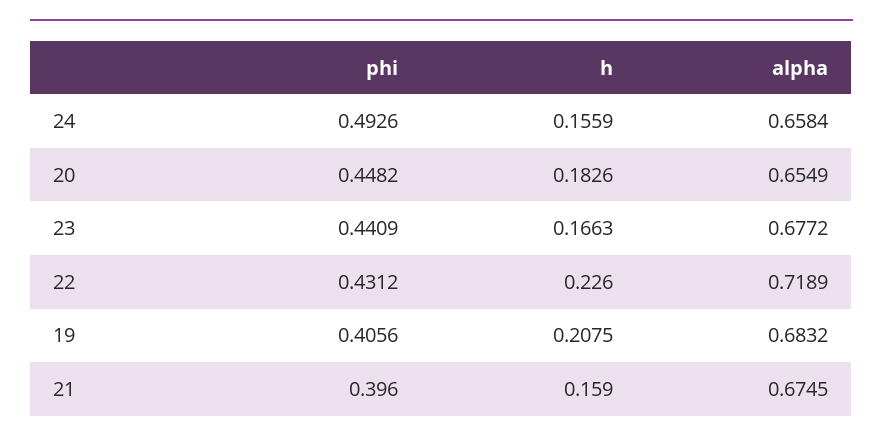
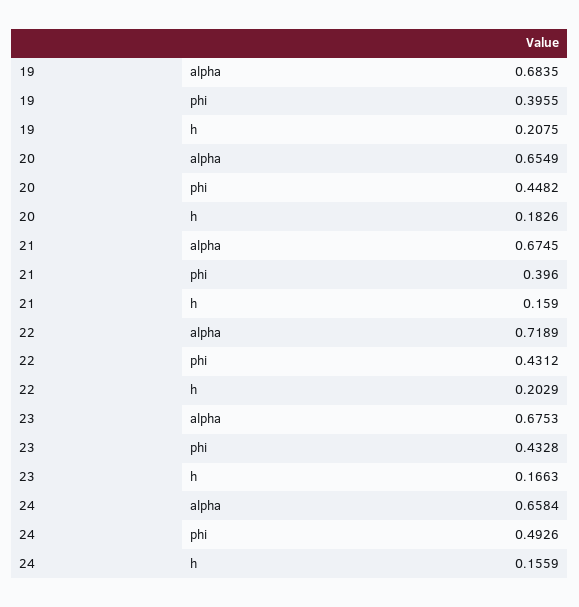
  {
    "phi": {
      "24": 0.4926,
      "20": 0.4482,
-     "23": 0.4409,
+     "23": 0.4328,
      "22": 0.4312,
-     "19": 0.4056,
+     "19": 0.3955,
      "21": 0.396
    },
    "h": {
      "24": 0.1559,
      "20": 0.1826,
      "23": 0.1663,
-     "22": 0.226,
+     "22": 0.2029,
      "19": 0.2075,
      "21": 0.159
    },
    "alpha": {
      "24": 0.6584,
      "20": 0.6549,
-     "23": 0.6772,
+     "23": 0.6753,
      "22": 0.7189,
-     "19": 0.6832,
+     "19": 0.6835,
      "21": 0.6745
    }
  }

